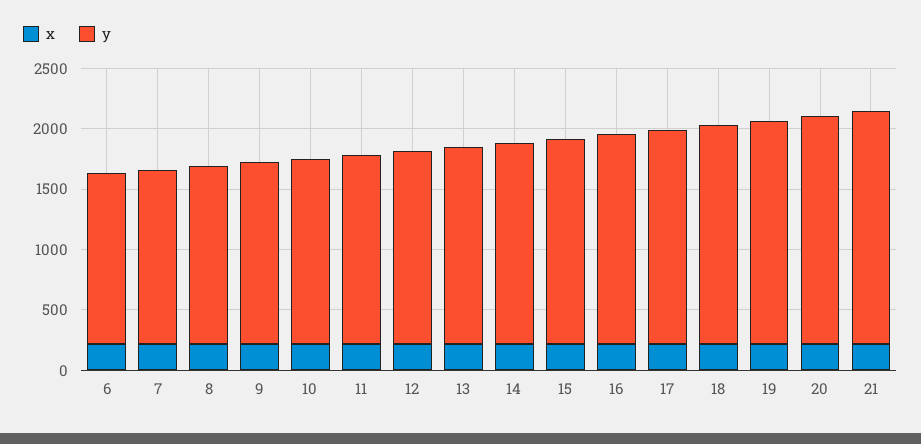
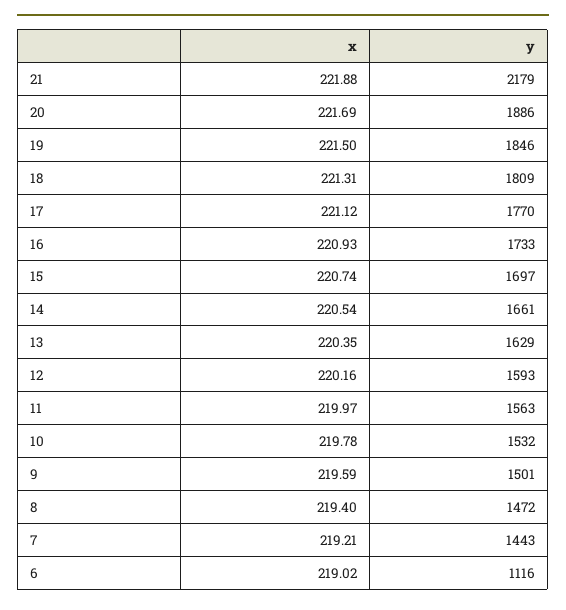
  {
    "x": {
      "6": 219.02,
      "7": 219.21,
      "8": 219.4,
      "9": 219.59,
      "10": 219.78,
      "11": 219.97,
      "12": 220.16,
      "13": 220.35,
      "14": 220.54,
      "15": 220.74,
      "16": 220.93,
      "17": 221.12,
      "18": 221.31,
      "19": 221.5,
      "20": 221.69,
      "21": 221.88
    },
    "y": {
-     "6": 1400,
+     "6": 1116,
      "7": 1443,
      "8": 1472,
      "9": 1501,
      "10": 1532,
      "11": 1563,
      "12": 1593,
      "13": 1629,
      "14": 1661,
      "15": 1697,
      "16": 1733,
      "17": 1770,
      "18": 1809,
      "19": 1846,
      "20": 1886,
-     "21": 1900
+     "21": 2179
    }
  }

